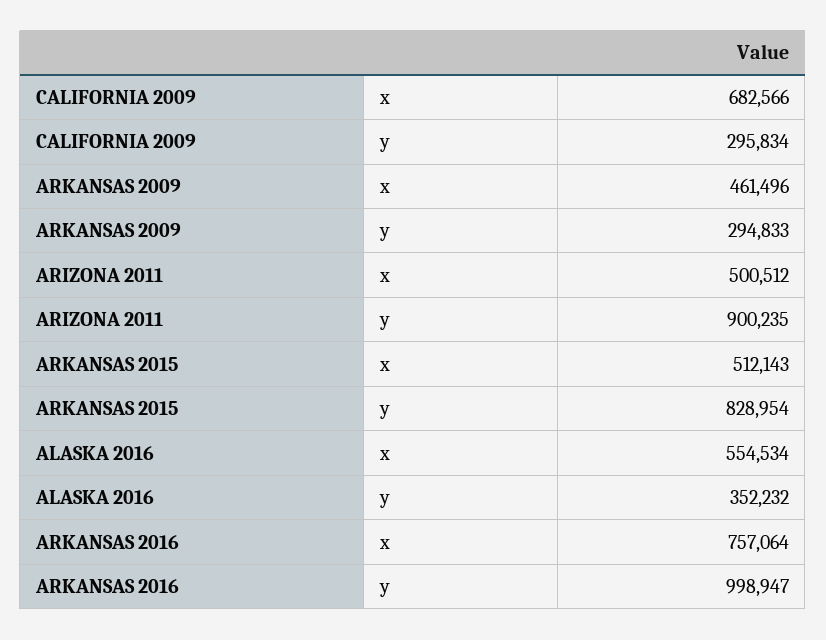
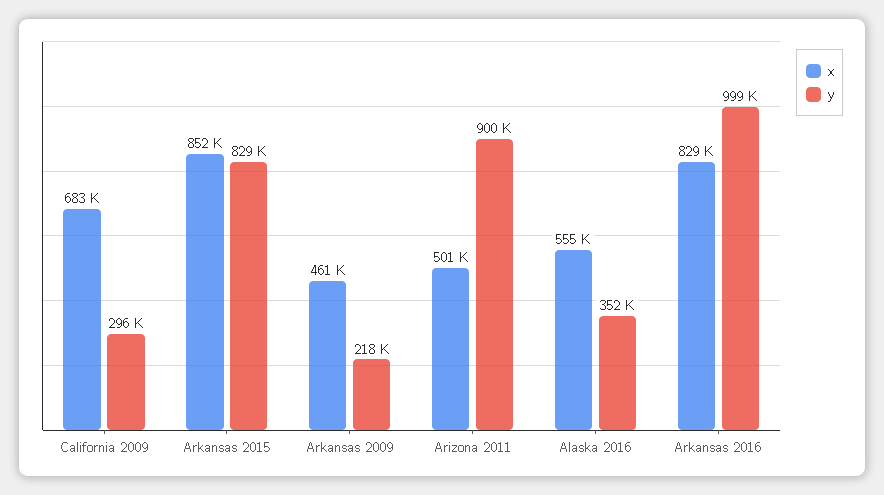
  {
    "x": {
      "CALIFORNIA 2009": 682566,
      "ARKANSAS 2009": 461496,
      "ARIZONA 2011": 500512,
-     "ARKANSAS 2015": 512143,
+     "ARKANSAS 2015": 852000,
      "ALASKA 2016": 554534,
-     "ARKANSAS 2016": 757064
+     "ARKANSAS 2016": 829000
    },
    "y": {
      "CALIFORNIA 2009": 295834,
-     "ARKANSAS 2009": 294833,
+     "ARKANSAS 2009": 218000,
      "ARIZONA 2011": 900235,
      "ARKANSAS 2015": 828954,
      "ALASKA 2016": 352232,
      "ARKANSAS 2016": 998947
    }
  }

